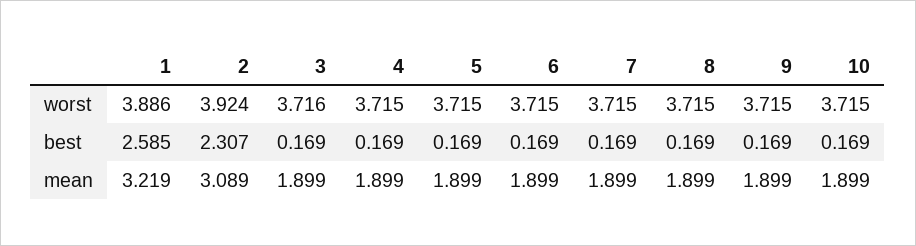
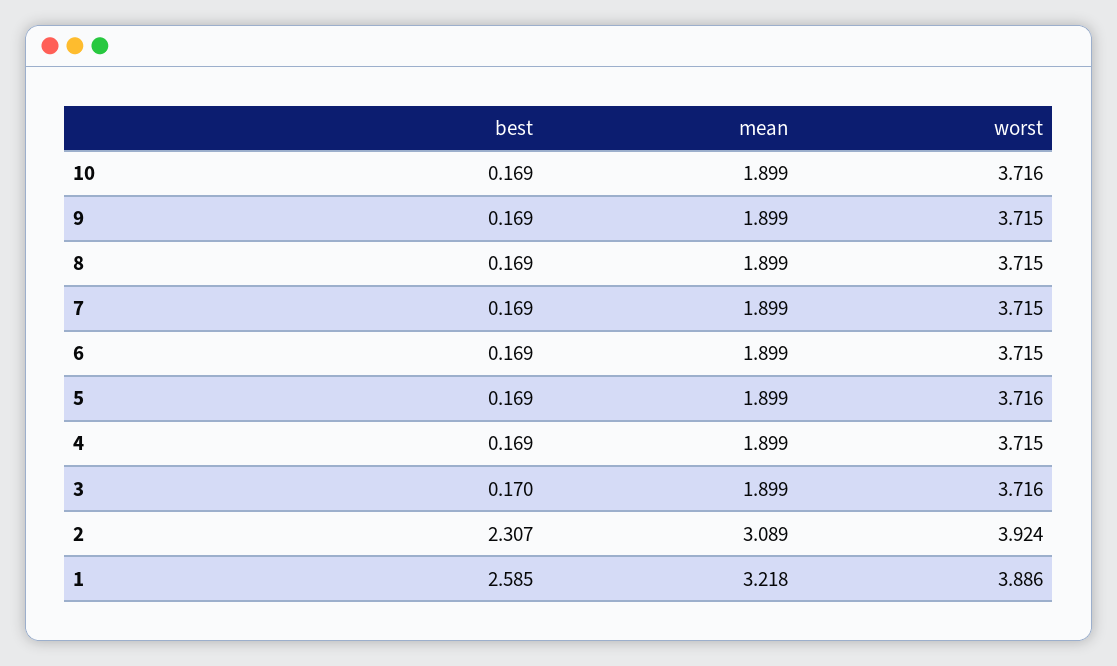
  {
    "1": {
      "worst": 3.886,
      "best": 2.585,
-     "mean": 3.219
+     "mean": 3.218
    },
    "2": {
      "worst": 3.924,
      "best": 2.307,
      "mean": 3.089
    },
    "3": {
      "worst": 3.716,
-     "best": 0.169,
+     "best": 0.17,
      "mean": 1.899
    },
    "4": {
      "worst": 3.715,
      "best": 0.169,
      "mean": 1.899
    },
    "5": {
-     "worst": 3.715,
+     "worst": 3.716,
      "best": 0.169,
      "mean": 1.899
    },
    "6": {
      "worst": 3.715,
      "best": 0.169,
      "mean": 1.899
    },
    "7": {
      "worst": 3.715,
      "best": 0.169,
      "mean": 1.899
    },
    "8": {
      "worst": 3.715,
      "best": 0.169,
      "mean": 1.899
    },
    "9": {
      "worst": 3.715,
      "best": 0.169,
      "mean": 1.899
    },
    "10": {
-     "worst": 3.715,
+     "worst": 3.716,
      "best": 0.169,
      "mean": 1.899
    }
  }

